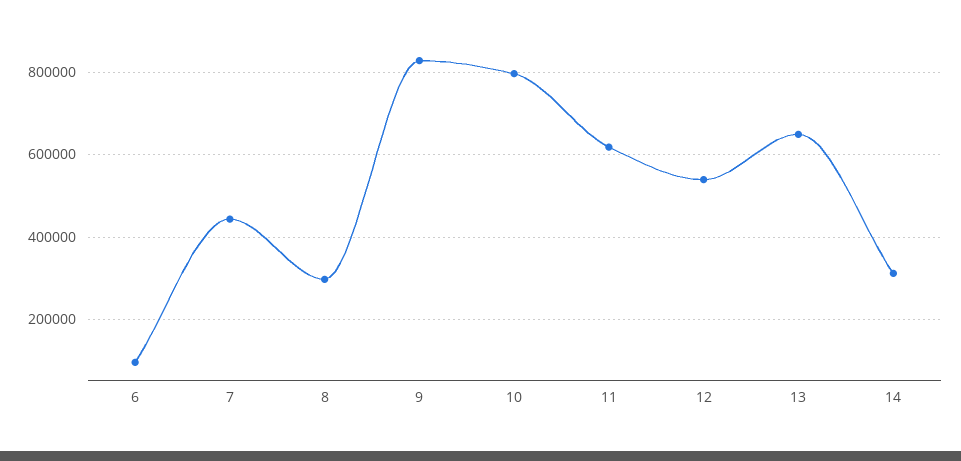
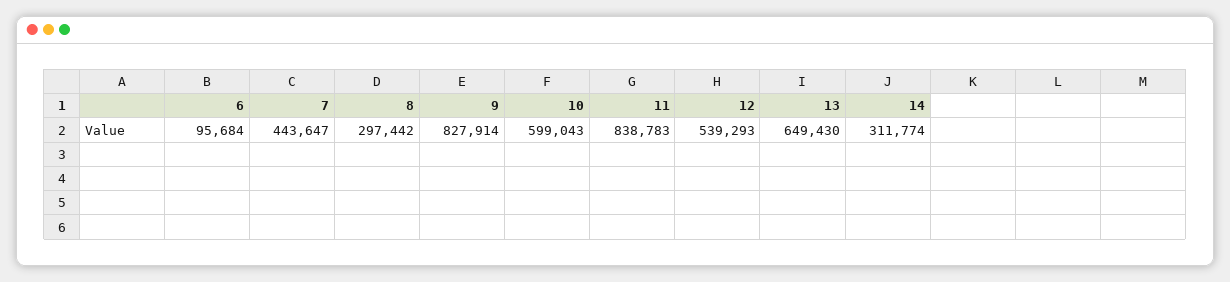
  {
    "6": 95684,
    "7": 443647,
    "8": 297442,
    "9": 827914,
-   "10": 800000,
+   "10": 599043,
-   "11": 620000,
+   "11": 838783,
    "12": 539293,
    "13": 649430,
    "14": 311774
  }

